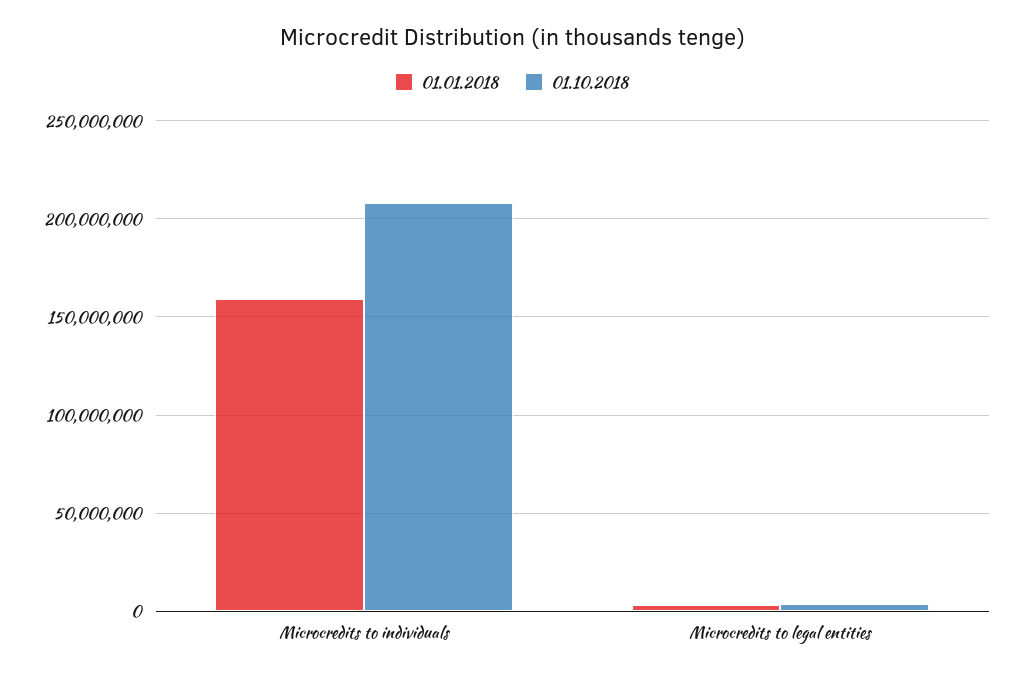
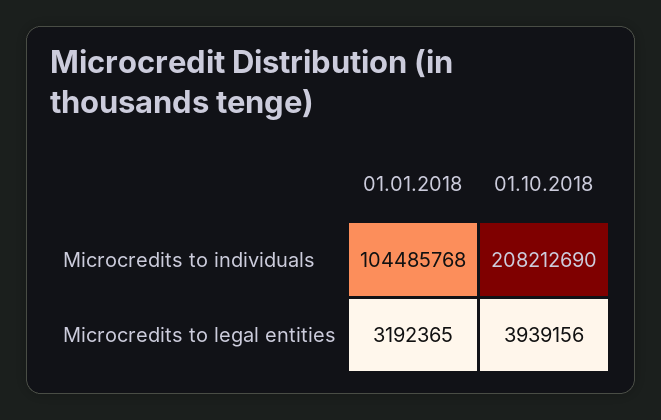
  {
    "01.01.2018": {
-     "Microcredits to individuals": 160000000,
+     "Microcredits to individuals": 104485768,
      "Microcredits to legal entities": 3192365
    },
    "01.10.2018": {
      "Microcredits to individuals": 208212690,
      "Microcredits to legal entities": 3939156
    }
  }

